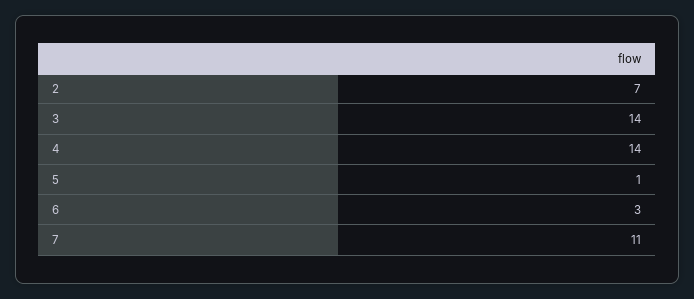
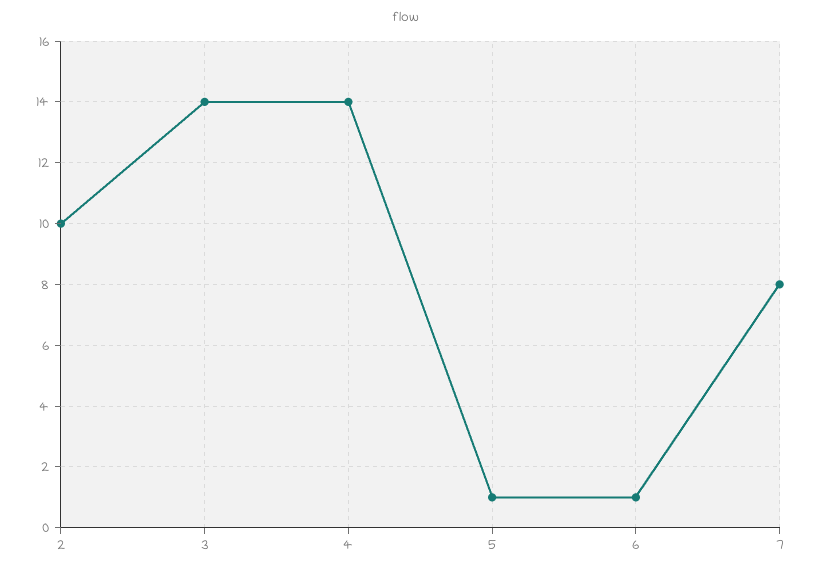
  {
-   "2": 7,
+   "2": 10,
    "3": 14,
    "4": 14,
    "5": 1,
-   "6": 3,
+   "6": 1,
-   "7": 11
+   "7": 8
  }

